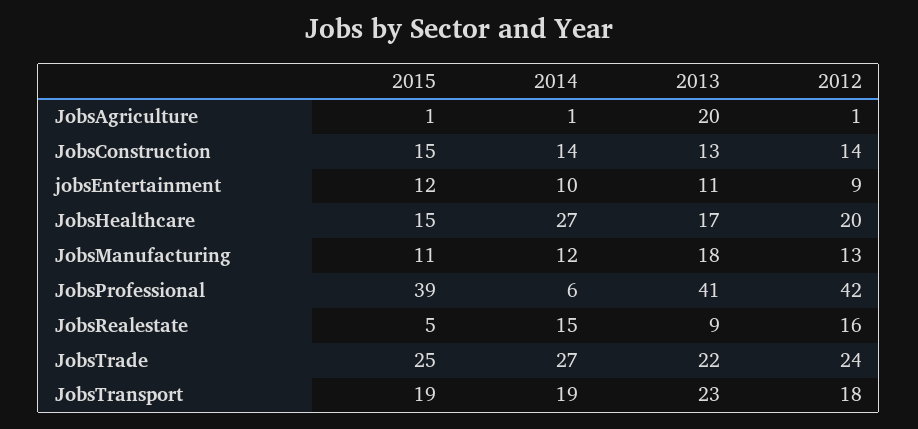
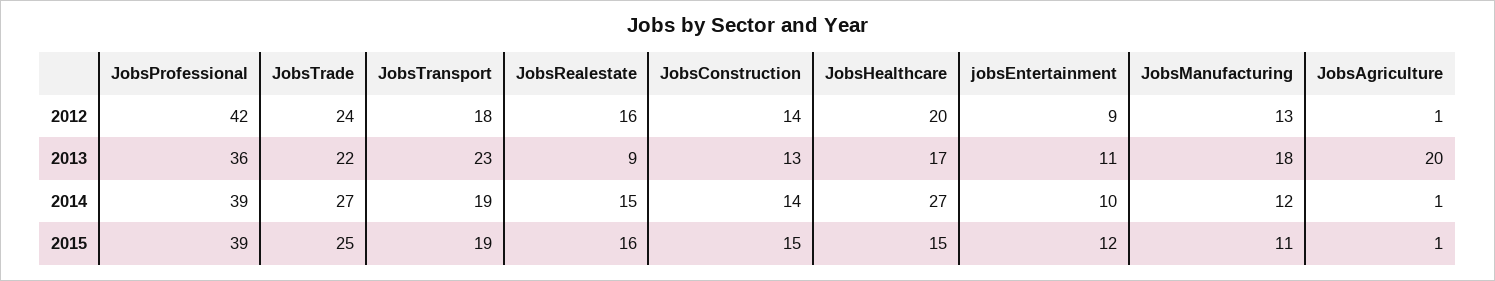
  {
    "2015": {
      "JobsAgriculture": 1,
      "JobsConstruction": 15,
      "jobsEntertainment": 12,
      "JobsHealthcare": 15,
      "JobsManufacturing": 11,
      "JobsProfessional": 39,
-     "JobsRealestate": 5,
+     "JobsRealestate": 16,
      "JobsTrade": 25,
      "JobsTransport": 19
    },
    "2014": {
      "JobsAgriculture": 1,
      "JobsConstruction": 14,
      "jobsEntertainment": 10,
      "JobsHealthcare": 27,
      "JobsManufacturing": 12,
-     "JobsProfessional": 6,
+     "JobsProfessional": 39,
      "JobsRealestate": 15,
      "JobsTrade": 27,
      "JobsTransport": 19
    },
    "2013": {
      "JobsAgriculture": 20,
      "JobsConstruction": 13,
      "jobsEntertainment": 11,
      "JobsHealthcare": 17,
      "JobsManufacturing": 18,
-     "JobsProfessional": 41,
+     "JobsProfessional": 36,
      "JobsRealestate": 9,
      "JobsTrade": 22,
      "JobsTransport": 23
    },
    "2012": {
      "JobsAgriculture": 1,
      "JobsConstruction": 14,
      "jobsEntertainment": 9,
      "JobsHealthcare": 20,
      "JobsManufacturing": 13,
      "JobsProfessional": 42,
      "JobsRealestate": 16,
      "JobsTrade": 24,
      "JobsTransport": 18
    }
  }

